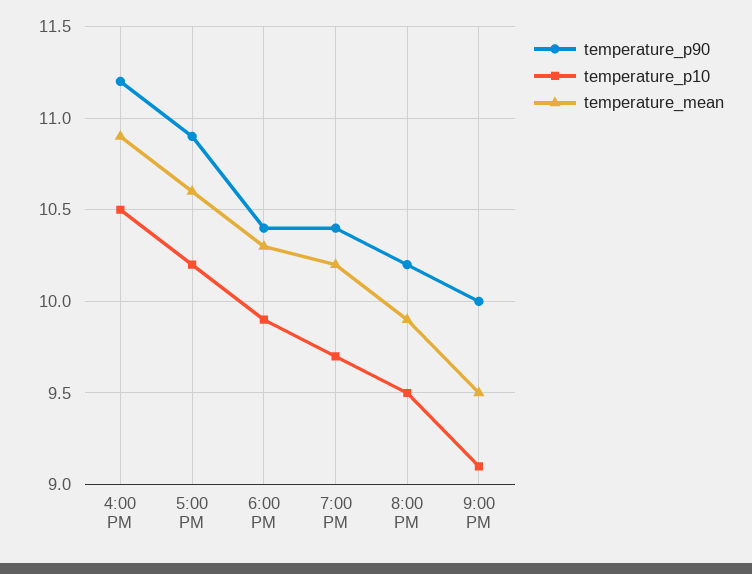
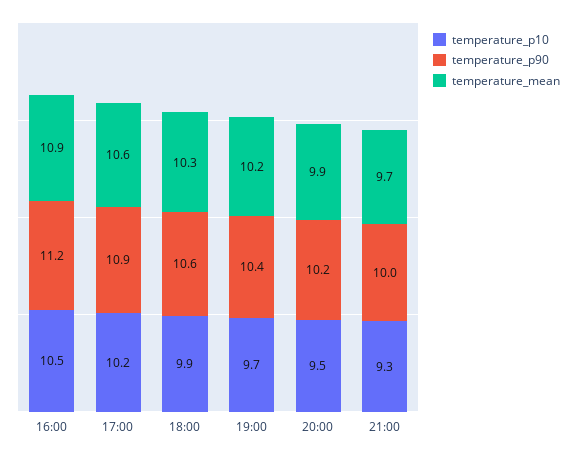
  {
    "temperature_p90": {
      "4:00 PM": 11.2,
      "5:00 PM": 10.9,
-     "6:00 PM": 10.4,
+     "6:00 PM": 10.6,
      "7:00 PM": 10.4,
      "8:00 PM": 10.2,
      "9:00 PM": 10
    },
    "temperature_p10": {
      "4:00 PM": 10.5,
      "5:00 PM": 10.2,
      "6:00 PM": 9.9,
      "7:00 PM": 9.7,
      "8:00 PM": 9.5,
-     "9:00 PM": 9.1
+     "9:00 PM": 9.3
    },
    "temperature_mean": {
      "4:00 PM": 10.9,
      "5:00 PM": 10.6,
      "6:00 PM": 10.3,
      "7:00 PM": 10.2,
      "8:00 PM": 9.9,
-     "9:00 PM": 9.5
+     "9:00 PM": 9.7
    }
  }

